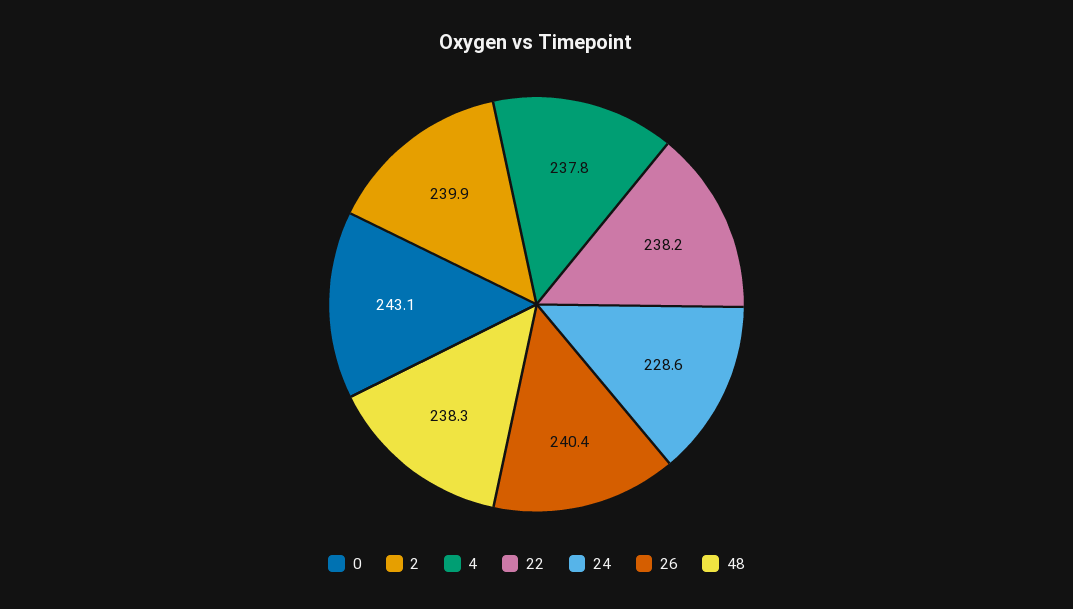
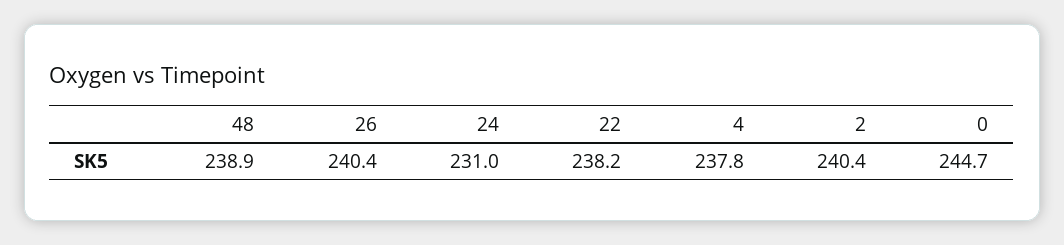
  {
-   "0": 243.1,
+   "0": 244.7,
-   "2": 239.9,
+   "2": 240.4,
    "4": 237.8,
    "22": 238.2,
-   "24": 228.6,
+   "24": 231,
    "26": 240.4,
-   "48": 238.3
+   "48": 238.9
  }

